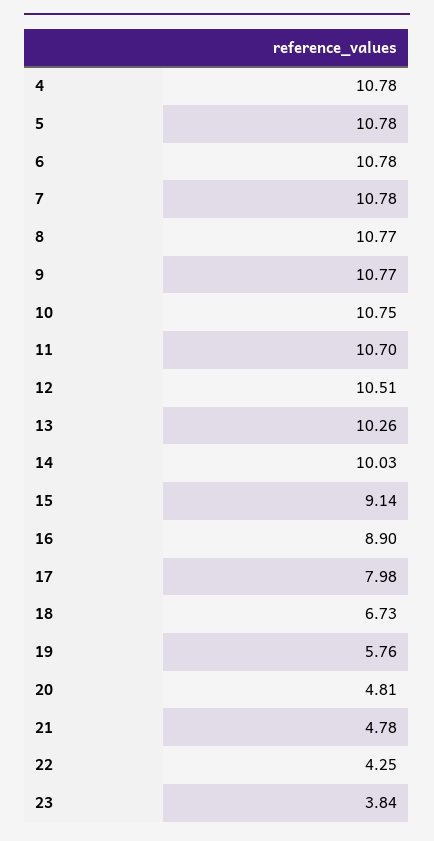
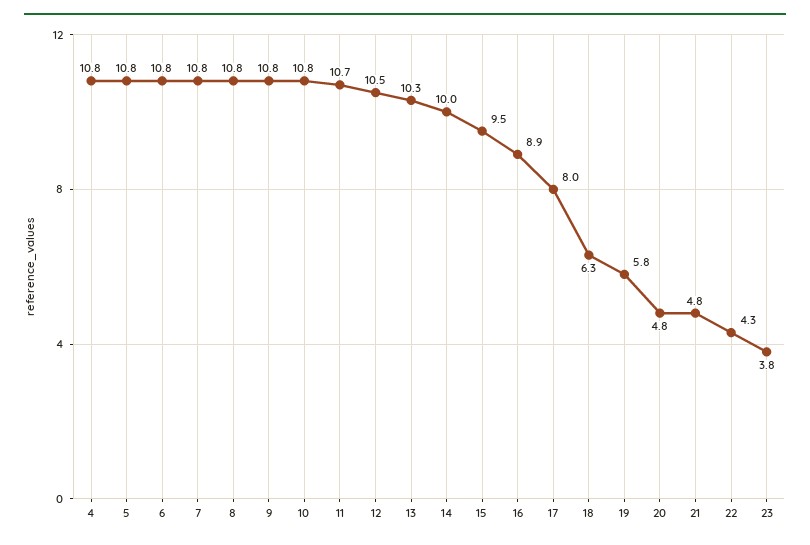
  {
    "4": 10.78,
    "5": 10.78,
    "6": 10.78,
    "7": 10.78,
    "8": 10.77,
    "9": 10.77,
    "10": 10.75,
    "11": 10.7,
    "12": 10.51,
    "13": 10.26,
    "14": 10.03,
-   "15": 9.14,
+   "15": 9.5,
    "16": 8.9,
    "17": 7.98,
-   "18": 6.73,
+   "18": 6.3,
    "19": 5.76,
    "20": 4.81,
    "21": 4.78,
    "22": 4.25,
    "23": 3.84
  }

